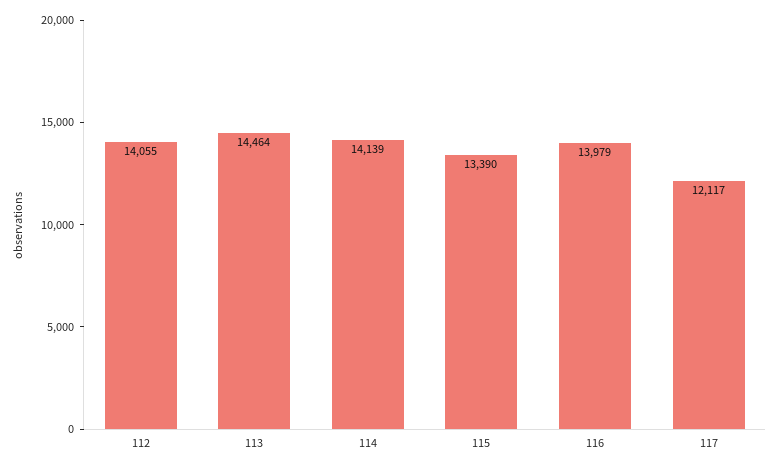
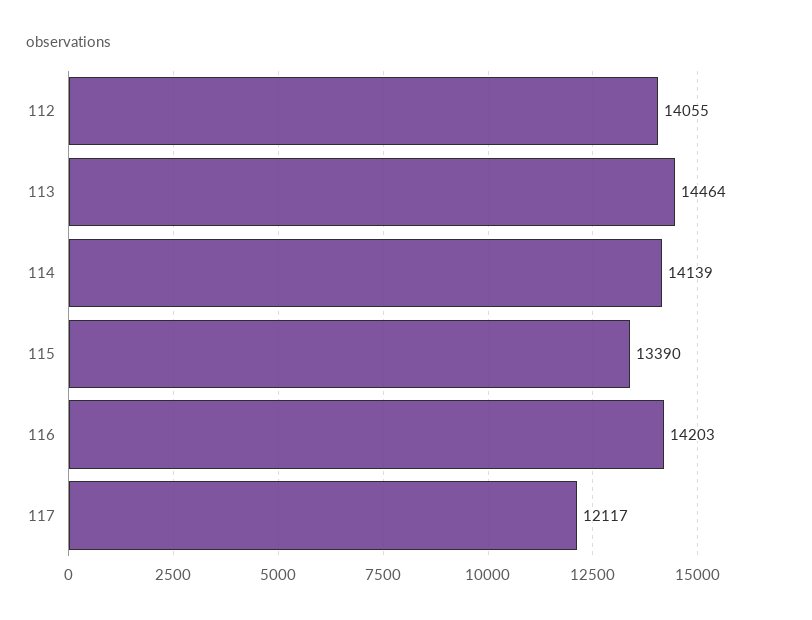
  {
    "112": 14055,
    "113": 14464,
    "114": 14139,
    "115": 13390,
-   "116": 13979,
+   "116": 14203,
    "117": 12117
  }

